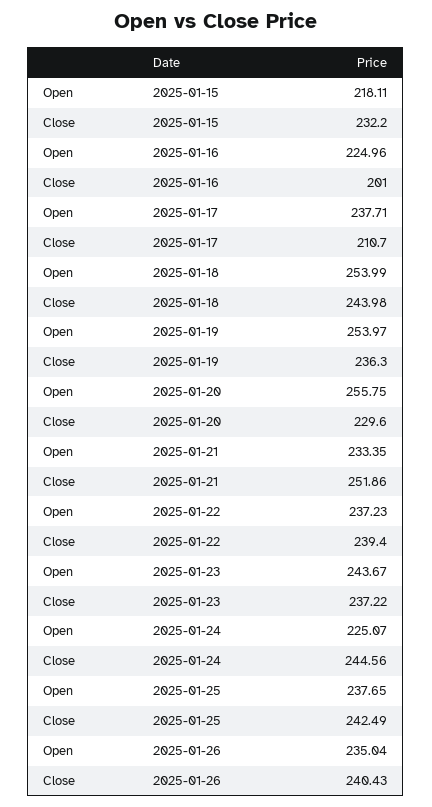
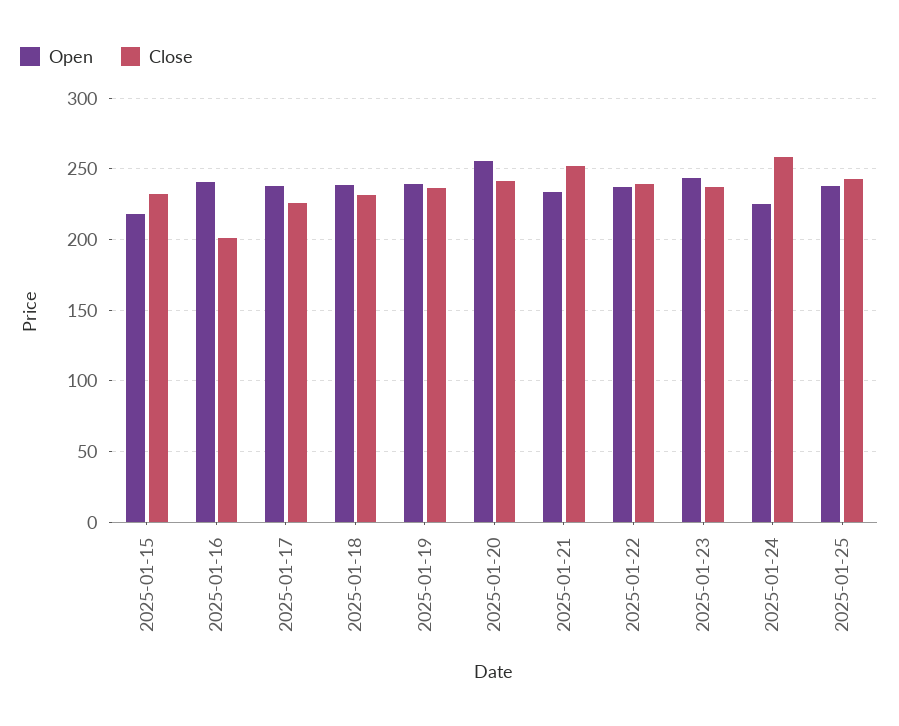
  {
    "Open": {
      "2025-01-15": 218.11,
-     "2025-01-16": 224.96,
+     "2025-01-16": 240,
      "2025-01-17": 237.71,
-     "2025-01-18": 253.99,
+     "2025-01-18": 240,
-     "2025-01-19": 253.97,
+     "2025-01-19": 240,
      "2025-01-20": 255.75,
      "2025-01-21": 233.35,
      "2025-01-22": 237.23,
      "2025-01-23": 243.67,
      "2025-01-24": 225.07,
-     "2025-01-25": 237.65,
+     "2025-01-25": 237.65
-     "2025-01-26": 235.04
    },
    "Close": {
      "2025-01-15": 232.2,
      "2025-01-16": 201,
-     "2025-01-17": 210.7,
+     "2025-01-17": 225,
-     "2025-01-18": 243.98,
+     "2025-01-18": 230,
      "2025-01-19": 236.3,
-     "2025-01-20": 229.6,
+     "2025-01-20": 240,
      "2025-01-21": 251.86,
      "2025-01-22": 239.4,
      "2025-01-23": 237.22,
-     "2025-01-24": 244.56,
+     "2025-01-24": 260,
-     "2025-01-25": 242.49,
+     "2025-01-25": 242.49
-     "2025-01-26": 240.43
    }
  }

